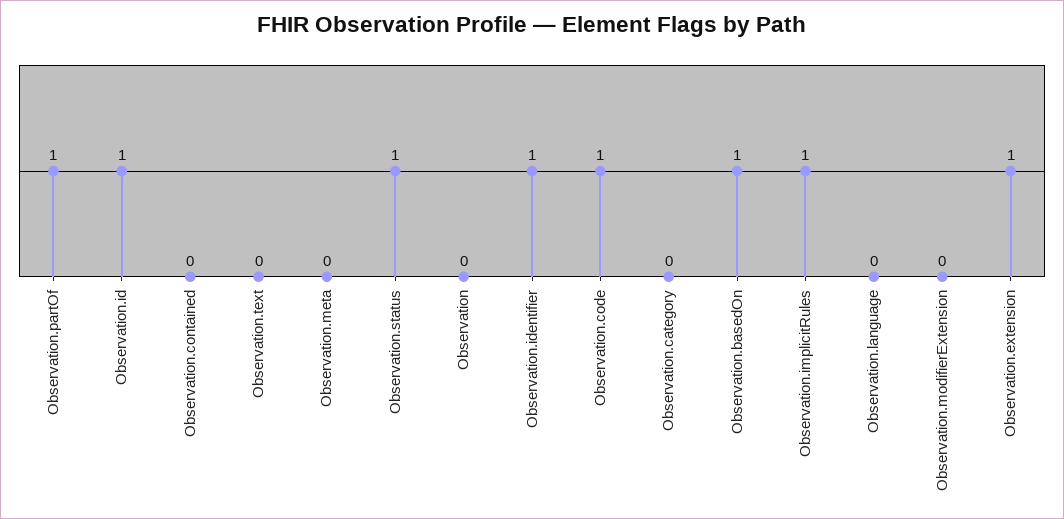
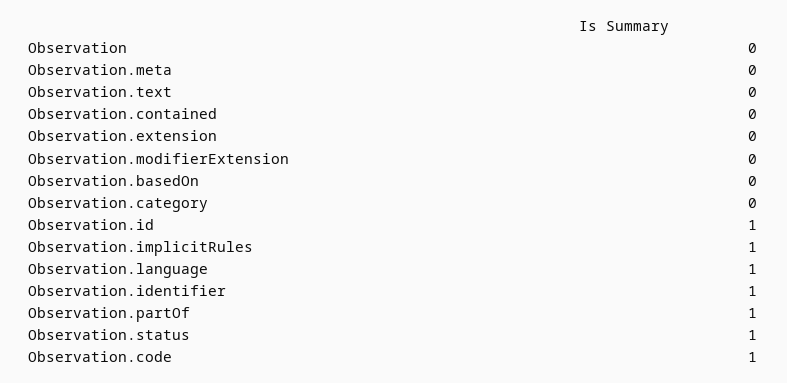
  {
    "Observation.partOf": 1,
    "Observation.id": 1,
    "Observation.contained": 0,
    "Observation.text": 0,
    "Observation.meta": 0,
    "Observation.status": 1,
    "Observation": 0,
    "Observation.identifier": 1,
    "Observation.code": 1,
    "Observation.category": 0,
-   "Observation.basedOn": 1,
+   "Observation.basedOn": 0,
    "Observation.implicitRules": 1,
-   "Observation.language": 0,
+   "Observation.language": 1,
    "Observation.modifierExtension": 0,
-   "Observation.extension": 1
+   "Observation.extension": 0
  }

